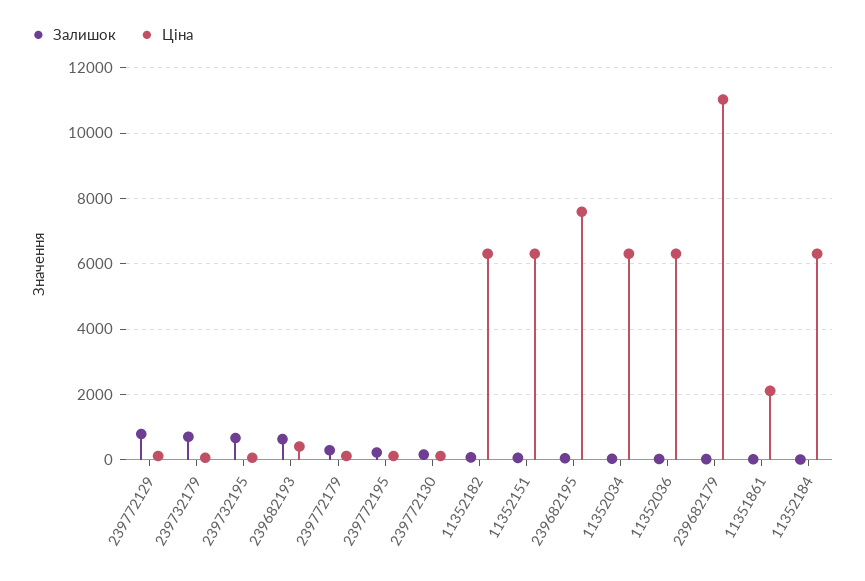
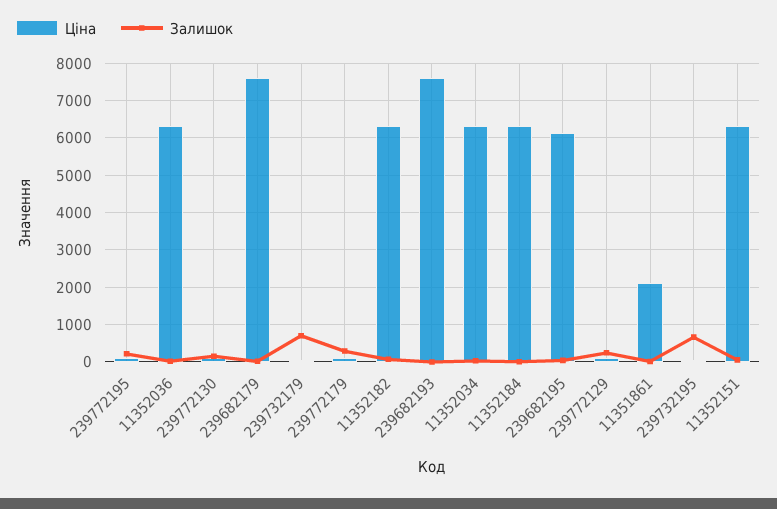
  {
    "Залишок": {
-     "239772129": 800,
+     "239772129": 200,
      "239732179": 800,
      "239732195": 600,
-     "239682193": 600,
+     "239682193": 0,
      "239772179": 200,
      "239772195": 200,
      "239772130": 200,
      "11352182": 0,
      "11352151": 0,
      "239682195": 0,
      "11352034": 0,
      "11352036": 0,
      "239682179": 0,
      "11351861": 0,
      "11352184": 0
    },
    "Ціна": {
      "239772129": 200,
      "239732179": 0,
      "239732195": 0,
-     "239682193": 400,
+     "239682193": 7600,
      "239772179": 200,
      "239772195": 200,
      "239772130": 200,
      "11352182": 6400,
      "11352151": 6400,
-     "239682195": 7600,
+     "239682195": 6200,
      "11352034": 6400,
      "11352036": 6400,
-     "239682179": 11000,
+     "239682179": 7600,
      "11351861": 2200,
      "11352184": 6400
    }
  }

